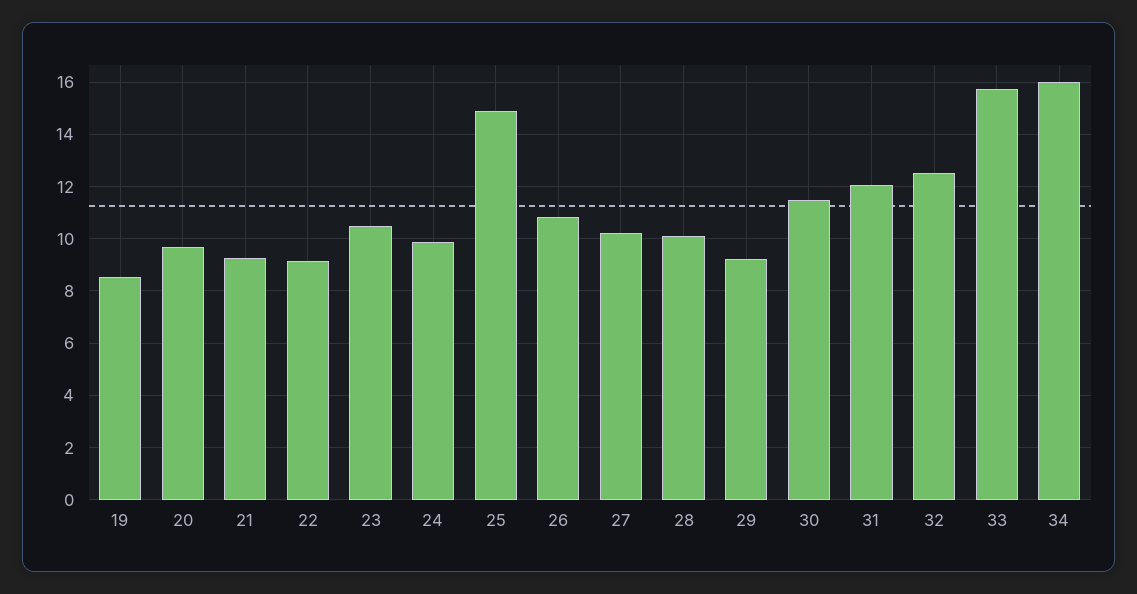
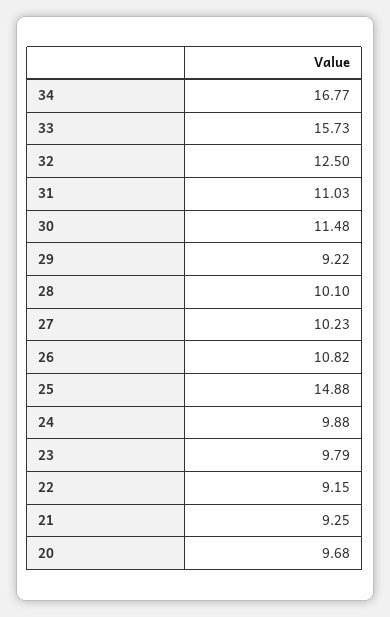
  {
-   "19": 8.5,
    "20": 9.68,
    "21": 9.25,
    "22": 9.15,
-   "23": 10.5,
+   "23": 9.79,
    "24": 9.88,
    "25": 14.88,
    "26": 10.82,
    "27": 10.23,
    "28": 10.1,
    "29": 9.22,
    "30": 11.48,
-   "31": 12,
+   "31": 11.03,
    "32": 12.5,
    "33": 15.73,
-   "34": 16
+   "34": 16.77
  }

